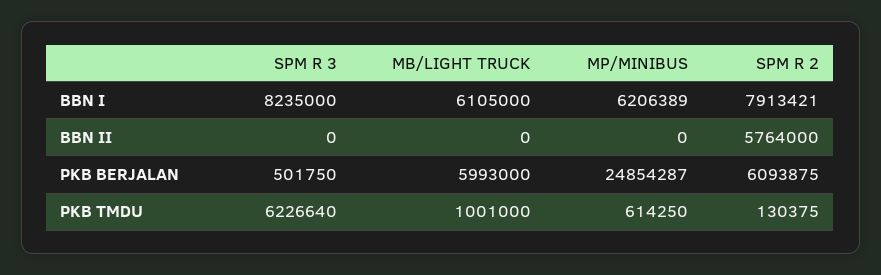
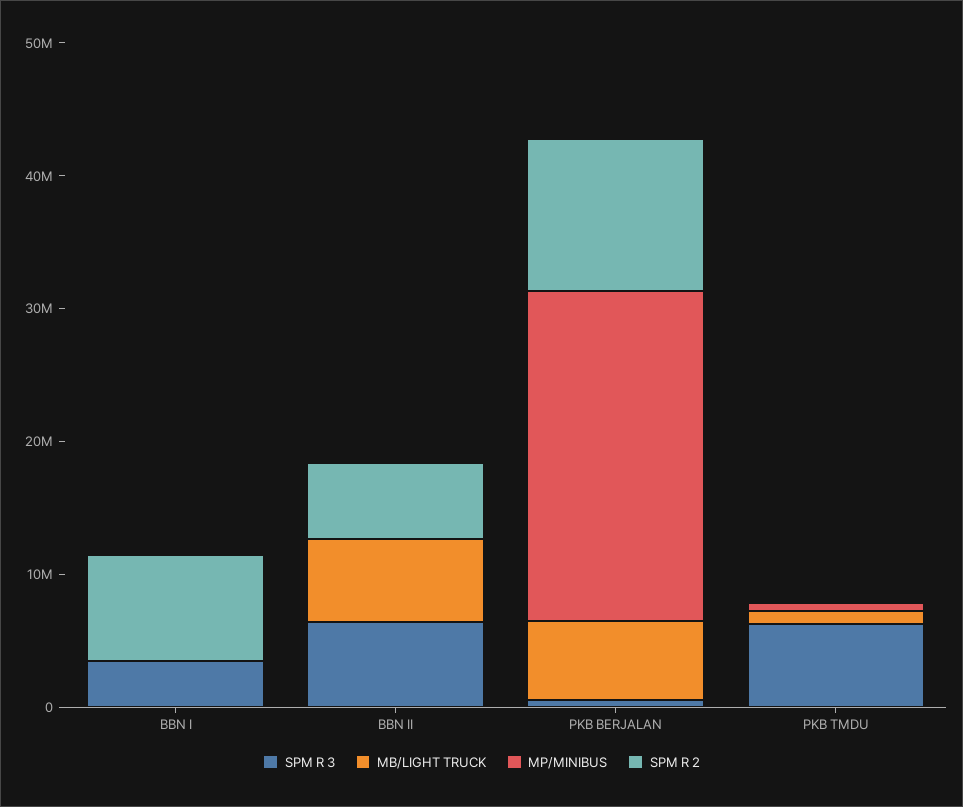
  {
    "SPM R 3": {
-     "BBN I": 8235000,
+     "BBN I": 4000000,
-     "BBN II": 0,
+     "BBN II": 6000000,
      "PKB BERJALAN": 501750,
      "PKB TMDU": 6226640
    },
    "MB/LIGHT TRUCK": {
-     "BBN I": 6105000,
+     "BBN I": 0,
-     "BBN II": 0,
+     "BBN II": 6000000,
      "PKB BERJALAN": 5993000,
      "PKB TMDU": 1001000
    },
    "MP/MINIBUS": {
-     "BBN I": 6206389,
+     "BBN I": 0,
      "BBN II": 0,
      "PKB BERJALAN": 24854287,
      "PKB TMDU": 614250
    },
    "SPM R 2": {
      "BBN I": 7913421,
      "BBN II": 5764000,
-     "PKB BERJALAN": 6093875,
+     "PKB BERJALAN": 12000000,
      "PKB TMDU": 130375
    }
  }

